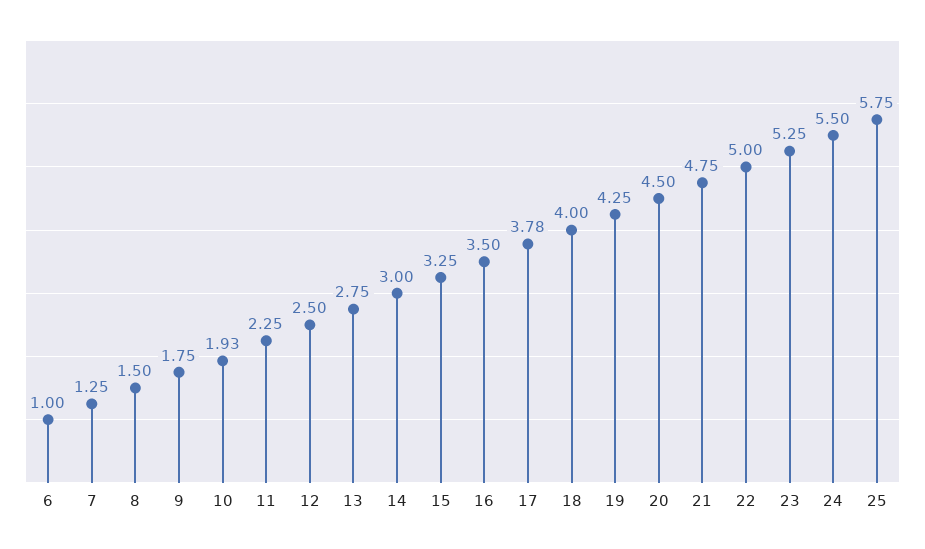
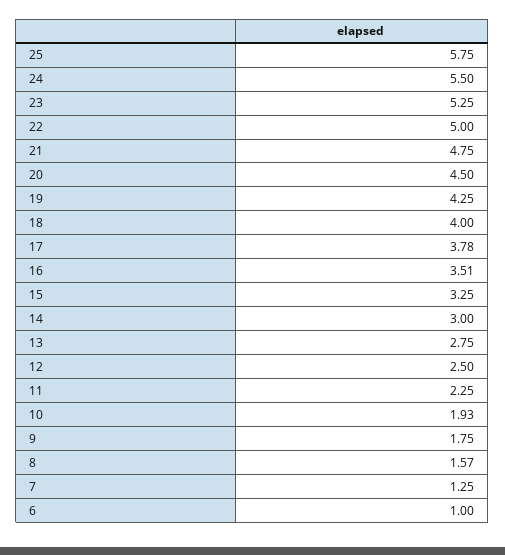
  {
    "6": 1,
    "7": 1.25,
-   "8": 1.5,
+   "8": 1.57,
    "9": 1.75,
    "10": 1.93,
    "11": 2.25,
    "12": 2.5,
    "13": 2.75,
    "14": 3,
    "15": 3.25,
-   "16": 3.5,
+   "16": 3.51,
    "17": 3.78,
    "18": 4,
    "19": 4.25,
    "20": 4.5,
    "21": 4.75,
    "22": 5,
    "23": 5.25,
    "24": 5.5,
    "25": 5.75
  }

